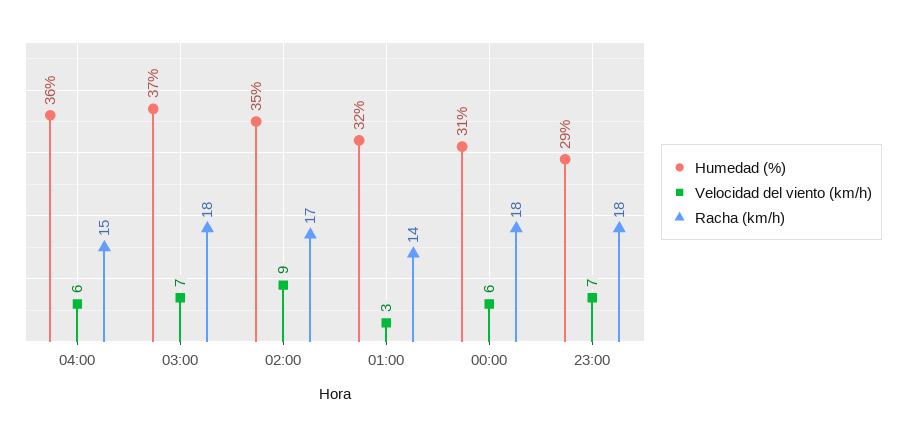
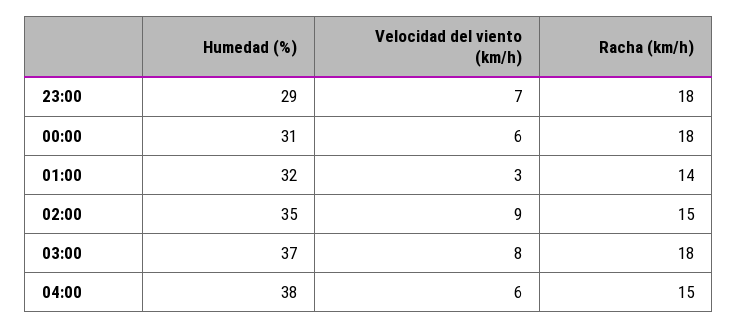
  {
    "Humedad (%)": {
-     "04:00": 36,
+     "04:00": 38,
      "03:00": 37,
      "02:00": 35,
      "01:00": 32,
      "00:00": 31,
      "23:00": 29
    },
    "Velocidad del viento (km/h)": {
      "04:00": 6,
-     "03:00": 7,
+     "03:00": 8,
      "02:00": 9,
      "01:00": 3,
      "00:00": 6,
      "23:00": 7
    },
    "Racha (km/h)": {
      "04:00": 15,
      "03:00": 18,
-     "02:00": 17,
+     "02:00": 15,
      "01:00": 14,
      "00:00": 18,
      "23:00": 18
    }
  }

